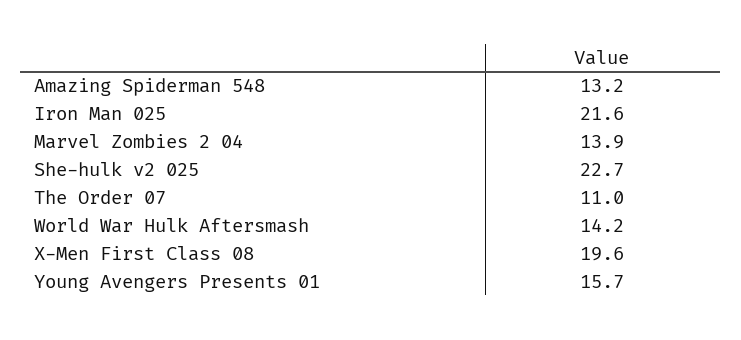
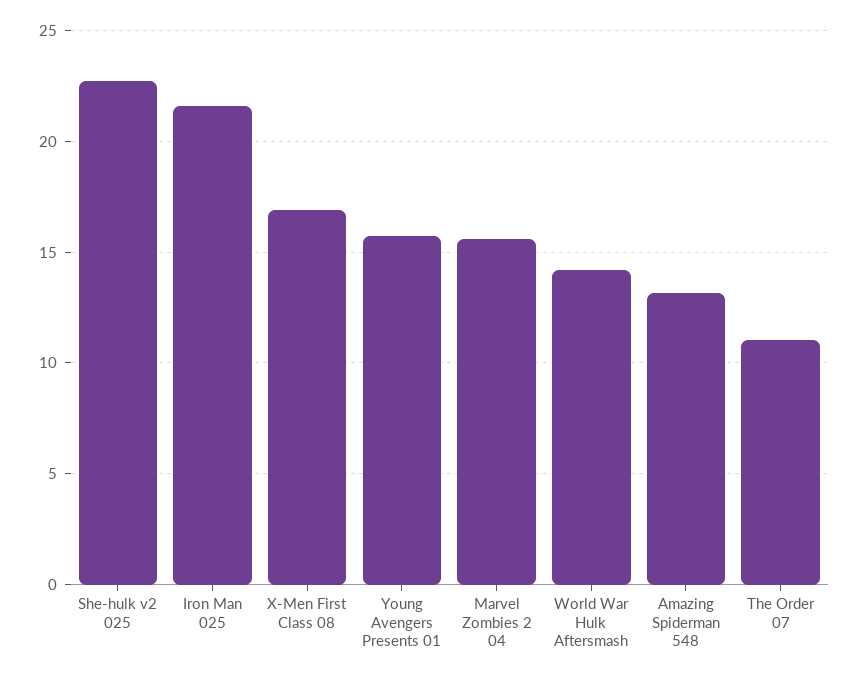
  {
    "Amazing Spiderman 548": 13.2,
    "Iron Man 025": 21.6,
-   "Marvel Zombies 2 04": 13.9,
+   "Marvel Zombies 2 04": 15.5,
    "She-hulk v2 025": 22.7,
    "The Order 07": 11,
    "World War Hulk Aftersmash": 14.2,
-   "X-Men First Class 08": 19.6,
+   "X-Men First Class 08": 17,
    "Young Avengers Presents 01": 15.7
  }

